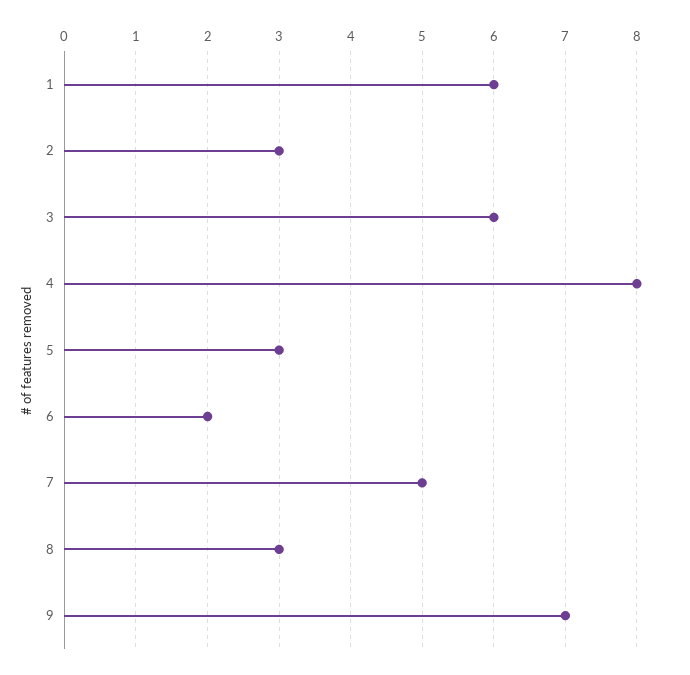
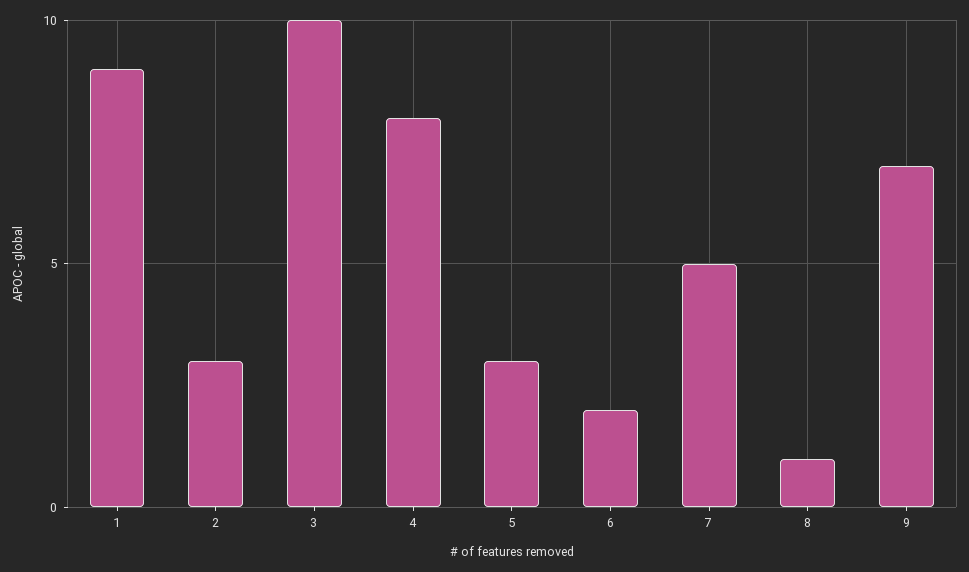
  {
-   "1": 6,
+   "1": 9,
    "2": 3,
-   "3": 6,
+   "3": 10,
    "4": 8,
    "5": 3,
    "6": 2,
    "7": 5,
-   "8": 3,
+   "8": 1,
    "9": 7
  }

